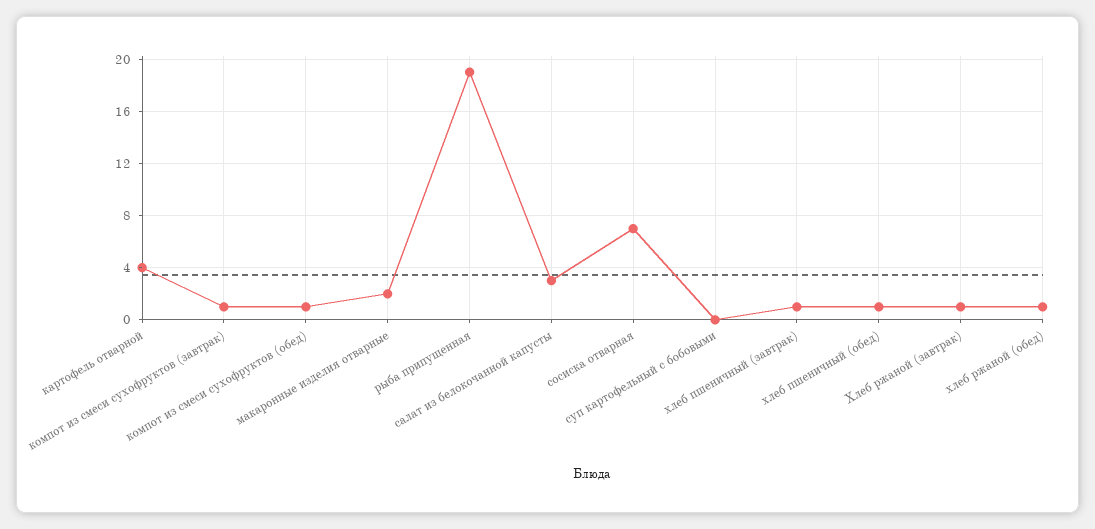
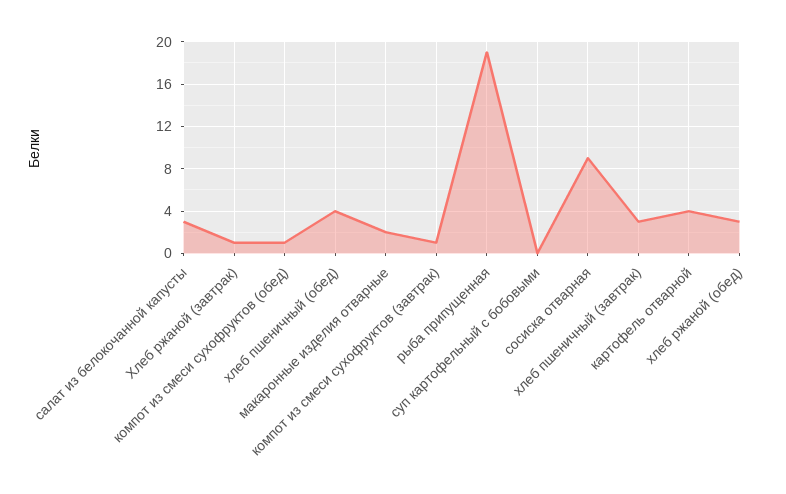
  {
    "картофель отварной": 4,
    "компот из смеси сухофруктов (завтрак)": 1,
    "компот из смеси сухофруктов (обед)": 1,
    "макаронные изделия отварные": 2,
    "рыба припущенная": 19,
    "салат из белокочанной капусты": 3,
-   "сосиска отварная": 7,
+   "сосиска отварная": 9,
    "суп картофельный с бобовыми": 0,
-   "хлеб пшеничный (завтрак)": 1,
+   "хлеб пшеничный (завтрак)": 3,
-   "хлеб пшеничный (обед)": 1,
+   "хлеб пшеничный (обед)": 4,
    "Хлеб ржаной (завтрак)": 1,
-   "хлеб ржаной (обед)": 1
+   "хлеб ржаной (обед)": 3
  }

